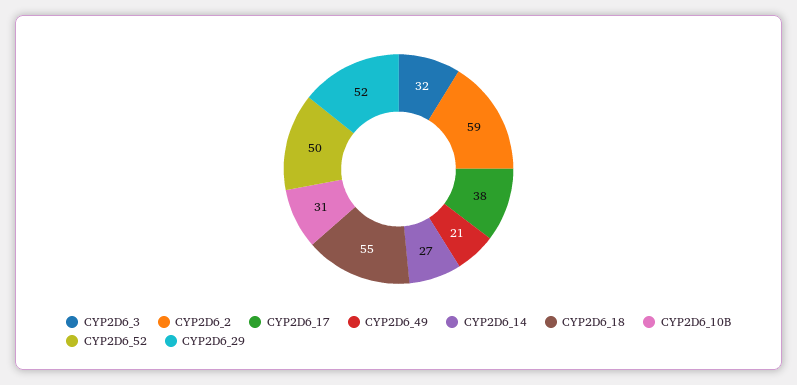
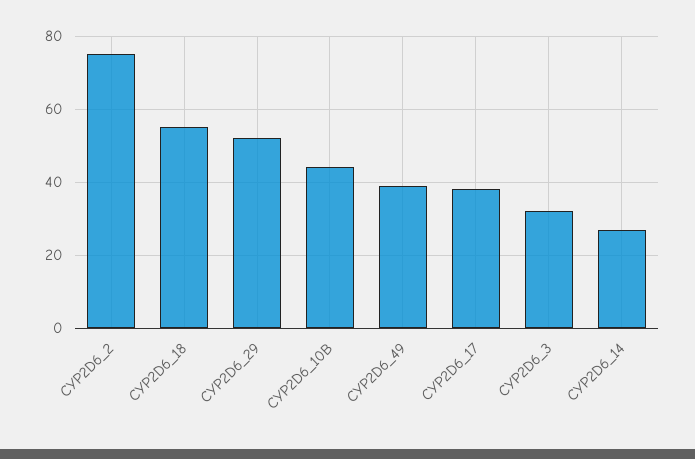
  {
    "CYP2D6_3": 32,
-   "CYP2D6_2": 59,
+   "CYP2D6_2": 75,
    "CYP2D6_17": 38,
-   "CYP2D6_49": 21,
+   "CYP2D6_49": 40,
    "CYP2D6_14": 27,
    "CYP2D6_18": 55,
-   "CYP2D6_10B": 31,
+   "CYP2D6_10B": 45,
-   "CYP2D6_52": 50,
    "CYP2D6_29": 52
  }

